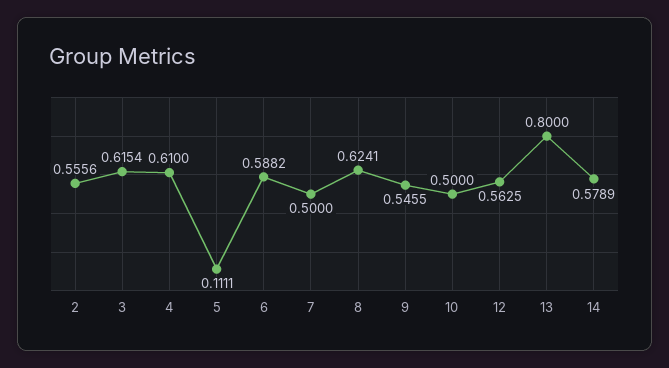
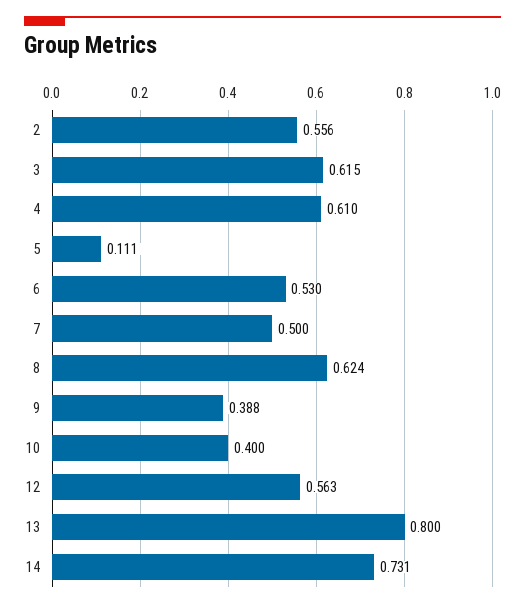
  {
    "2": 0.5556,
    "3": 0.6154,
    "4": 0.61,
    "5": 0.1111,
-   "6": 0.5882,
+   "6": 0.53,
    "7": 0.5,
    "8": 0.6241,
-   "9": 0.5455,
+   "9": 0.388,
-   "10": 0.5,
+   "10": 0.4,
    "12": 0.5625,
    "13": 0.8,
-   "14": 0.5789
+   "14": 0.731
  }

